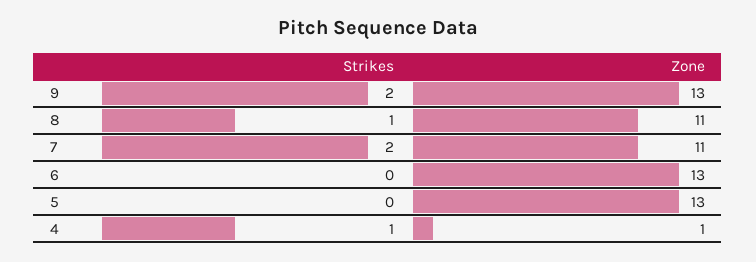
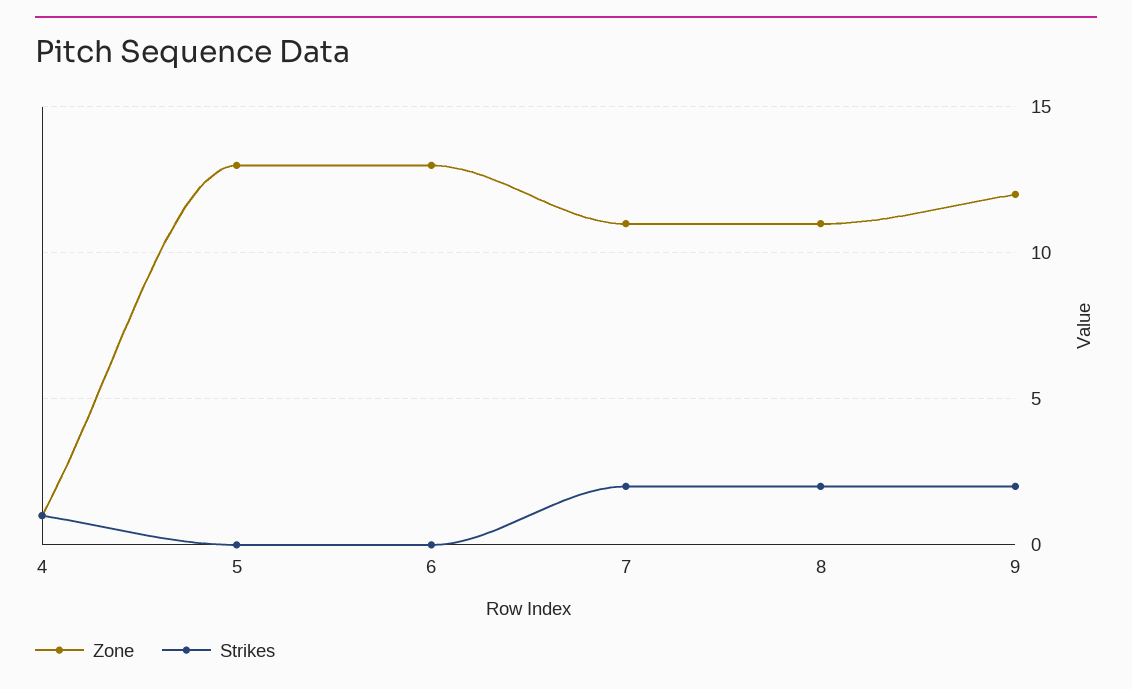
  {
    "Strikes": {
      "9": 2,
-     "8": 1,
+     "8": 2,
      "7": 2,
      "6": 0,
      "5": 0,
      "4": 1
    },
    "Zone": {
-     "9": 13,
+     "9": 12,
      "8": 11,
      "7": 11,
      "6": 13,
      "5": 13,
      "4": 1
    }
  }

